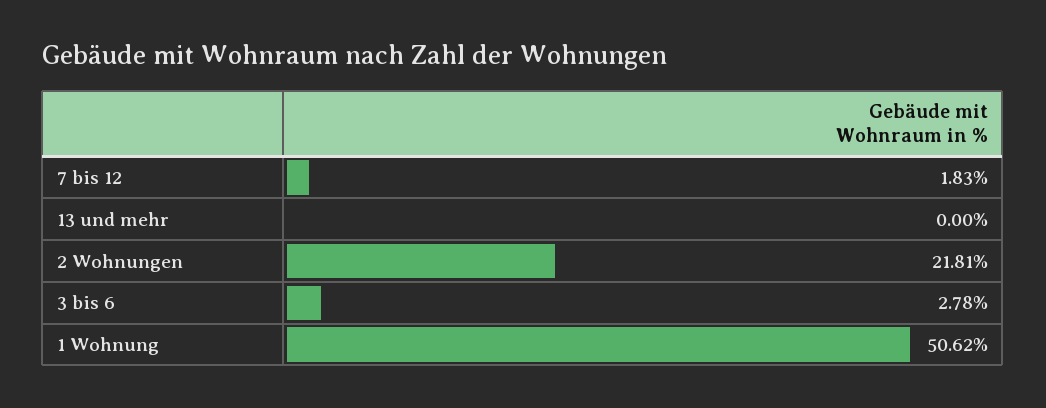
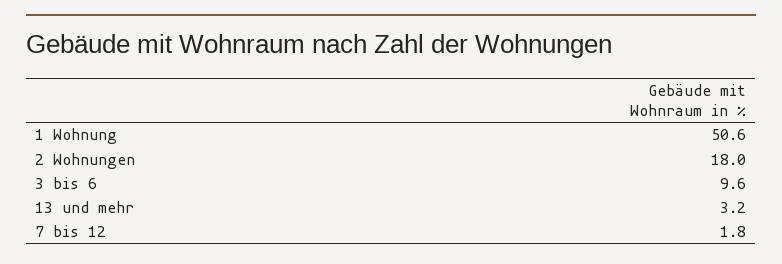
  {
    "7 bis 12": 1.83,
-   "13 und mehr": 0,
+   "13 und mehr": 3.2,
-   "2 Wohnungen": 21.81,
+   "2 Wohnungen": 18,
-   "3 bis 6": 2.78,
+   "3 bis 6": 9.6,
    "1 Wohnung": 50.62
  }

